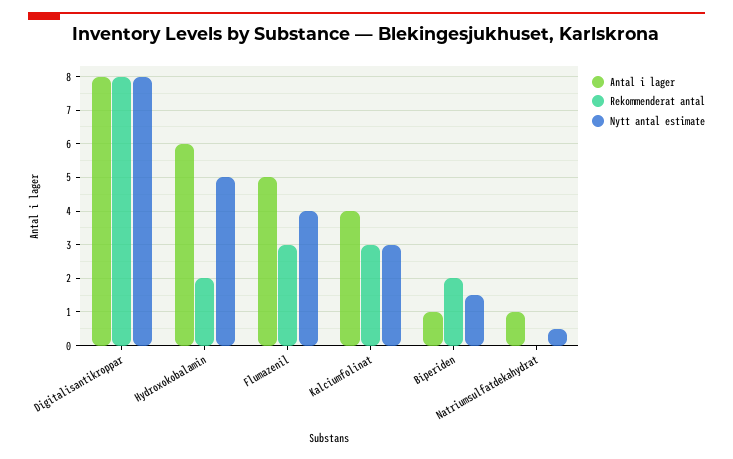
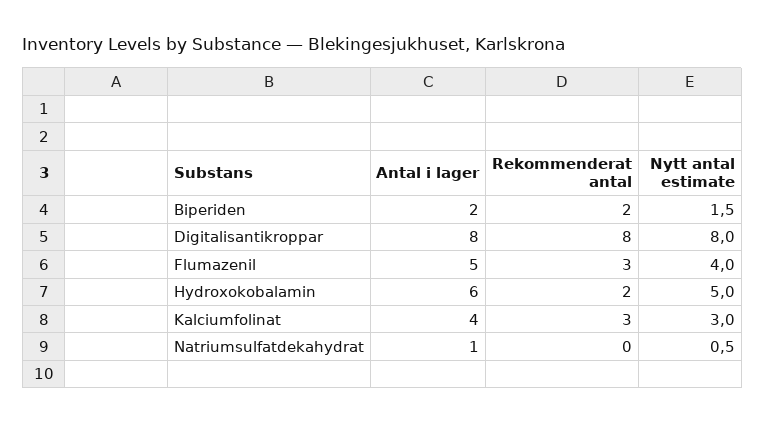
  {
    "Antal i lager": {
      "Digitalisantikroppar": 8,
      "Hydroxokobalamin": 6,
      "Flumazenil": 5,
      "Kalciumfolinat": 4,
-     "Biperiden": 1,
+     "Biperiden": 2,
      "Natriumsulfatdekahydrat": 1
    },
    "Rekommenderat antal": {
      "Digitalisantikroppar": 8,
      "Hydroxokobalamin": 2,
      "Flumazenil": 3,
      "Kalciumfolinat": 3,
      "Biperiden": 2,
      "Natriumsulfatdekahydrat": 0
    },
    "Nytt antal estimate": {
      "Digitalisantikroppar": 8,
      "Hydroxokobalamin": 5,
      "Flumazenil": 4,
      "Kalciumfolinat": 3,
      "Biperiden": 1.5,
      "Natriumsulfatdekahydrat": 0.5
    }
  }

